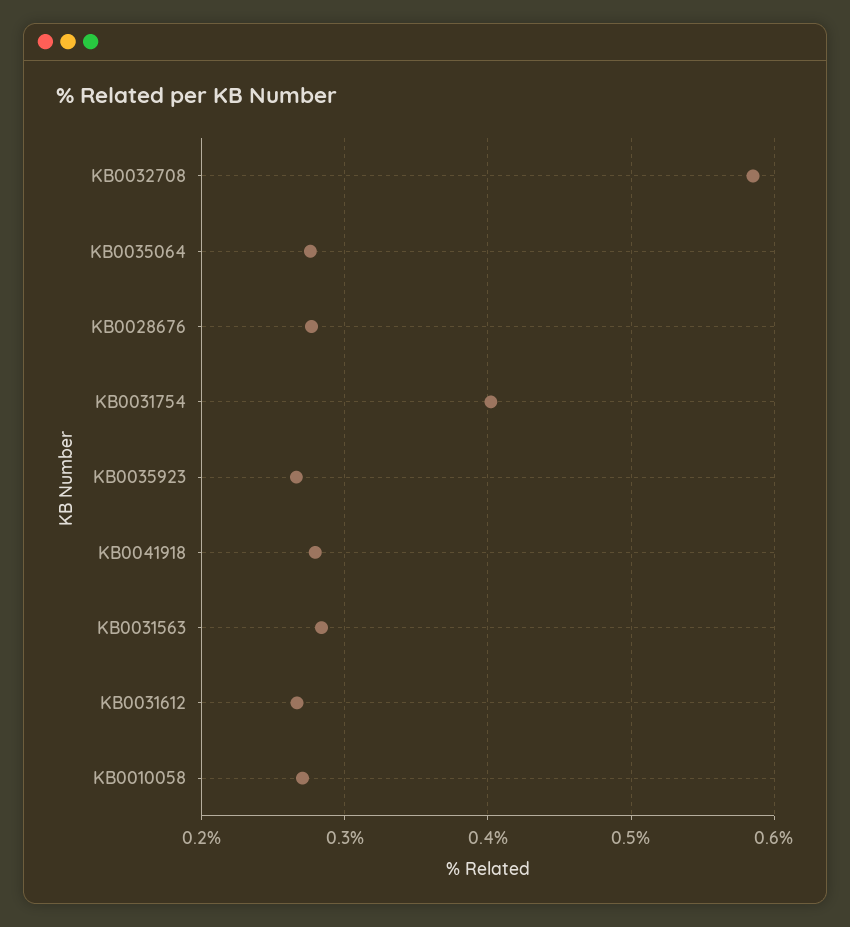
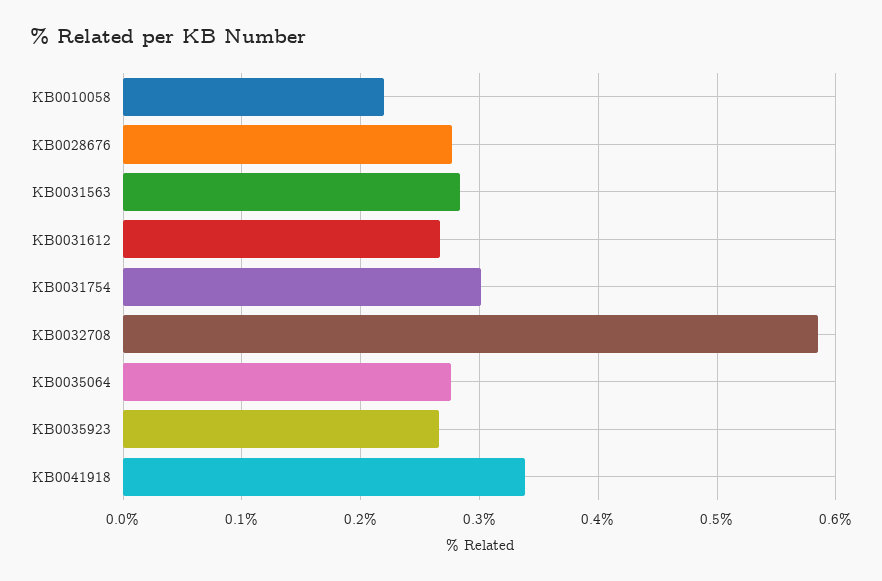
  {
    "KB0032708": 0.59,
    "KB0035064": 0.28,
    "KB0028676": 0.28,
-   "KB0031754": 0.4,
+   "KB0031754": 0.3,
    "KB0035923": 0.27,
-   "KB0041918": 0.28,
+   "KB0041918": 0.34,
    "KB0031563": 0.28,
    "KB0031612": 0.27,
-   "KB0010058": 0.27
+   "KB0010058": 0.22
  }

